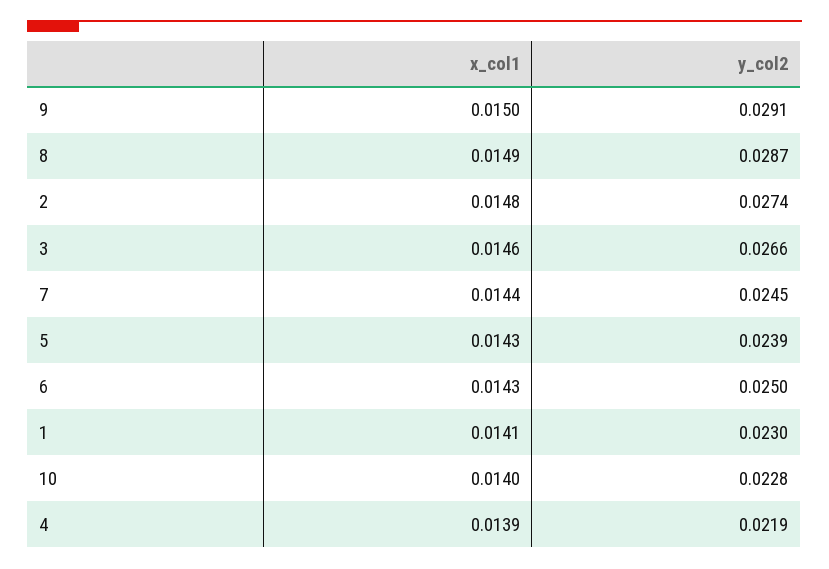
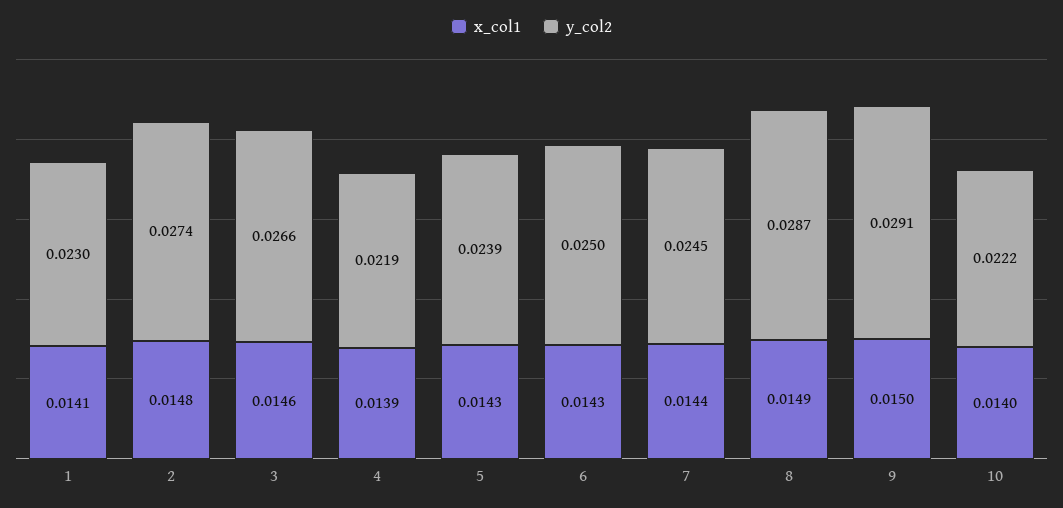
  {
    "x_col1": {
      "9": 0.015,
      "8": 0.0149,
      "2": 0.0148,
      "3": 0.0146,
      "7": 0.0144,
      "5": 0.0143,
      "6": 0.0143,
      "1": 0.0141,
      "10": 0.014,
      "4": 0.0139
    },
    "y_col2": {
      "9": 0.0291,
      "8": 0.0287,
      "2": 0.0274,
      "3": 0.0266,
      "7": 0.0245,
      "5": 0.0239,
      "6": 0.025,
      "1": 0.023,
-     "10": 0.0228,
+     "10": 0.0222,
      "4": 0.0219
    }
  }

